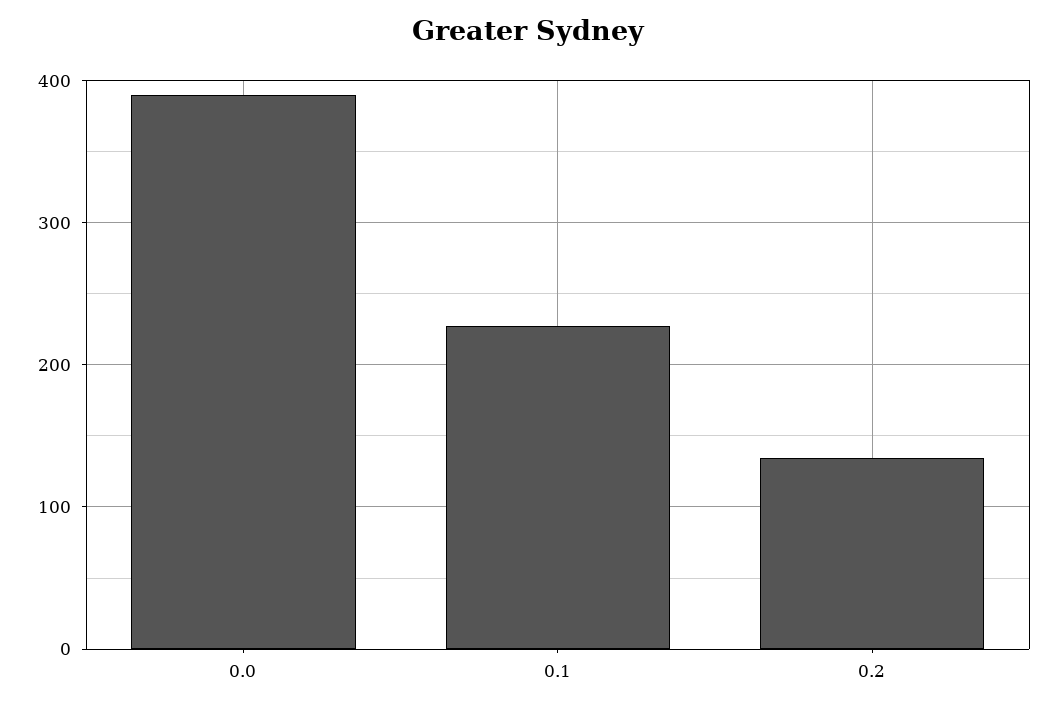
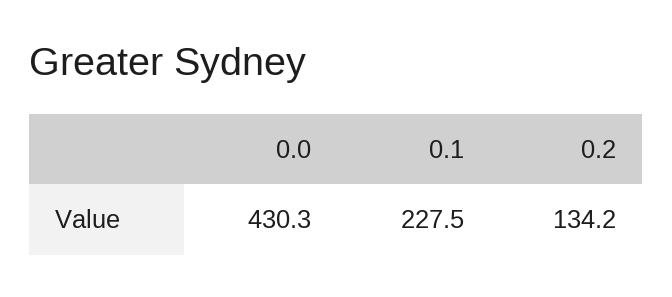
  {
-   "0.0": 390,
+   "0.0": 430.3,
    "0.1": 227.5,
    "0.2": 134.2
  }

